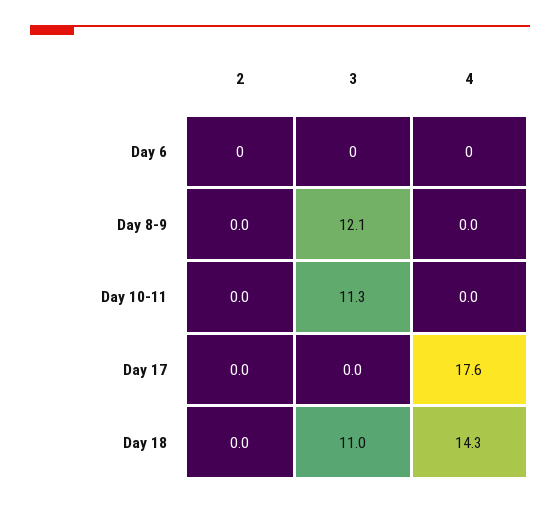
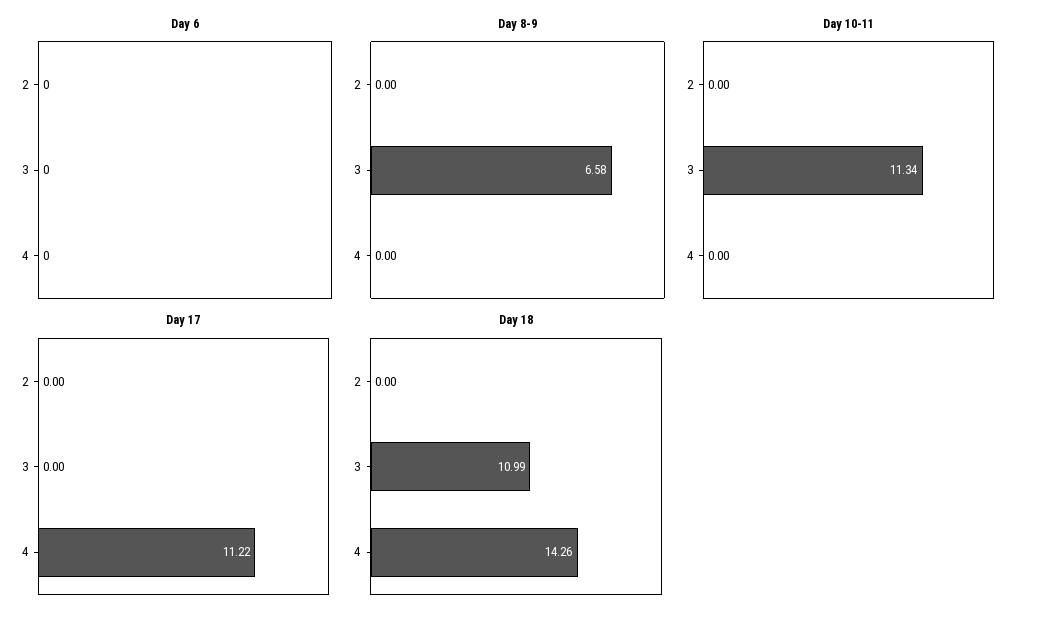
  {
    "Day 6": {
      "2": 0,
      "3": 0,
      "4": 0
    },
    "Day 8-9": {
      "2": 0,
-     "3": 12.1,
+     "3": 6.58,
      "4": 0
    },
    "Day 10-11": {
      "2": 0,
      "3": 11.34,
      "4": 0
    },
    "Day 17": {
      "2": 0,
      "3": 0,
-     "4": 17.6
+     "4": 11.22
    },
    "Day 18": {
      "2": 0,
      "3": 10.99,
      "4": 14.26
    }
  }

